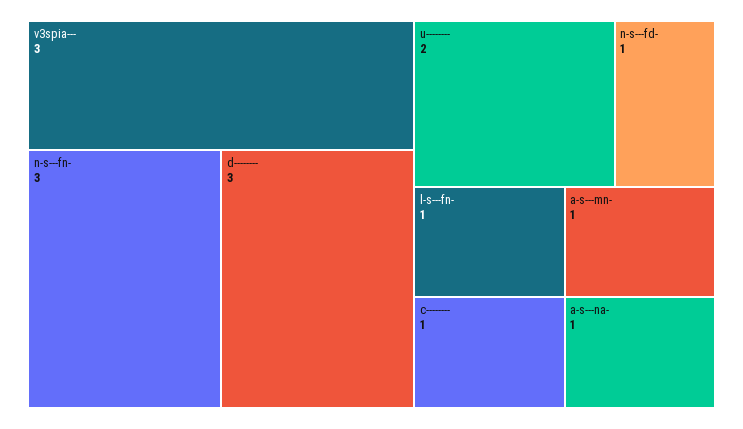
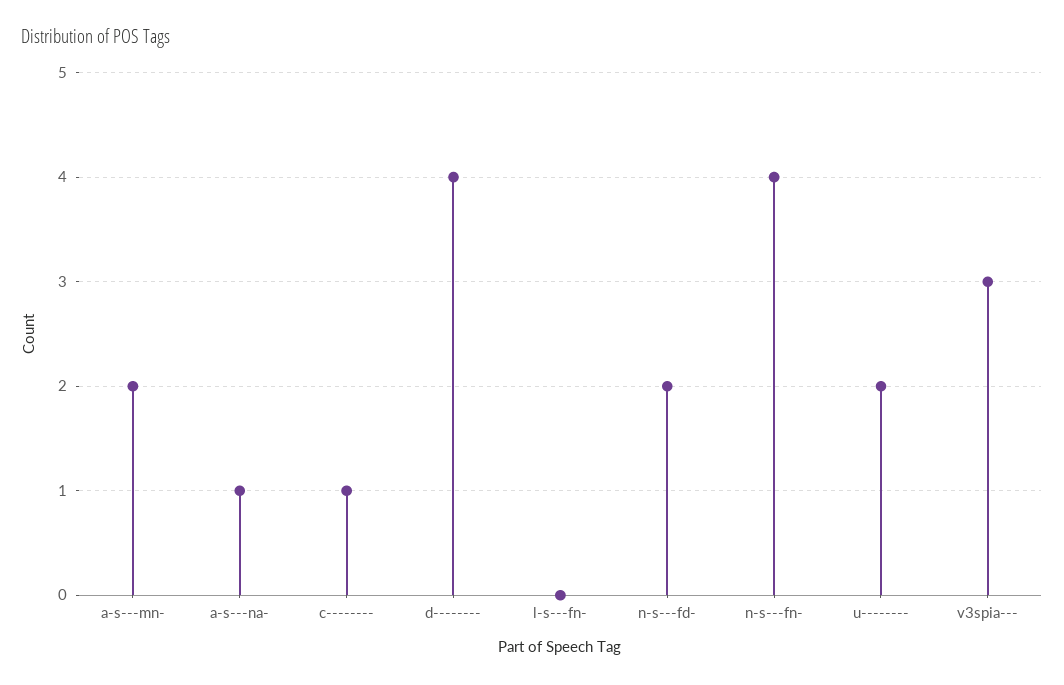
  {
    "v3spia---": 3,
-   "n-s---fn-": 3,
+   "n-s---fn-": 4,
-   "d--------": 3,
+   "d--------": 4,
    "u--------": 2,
-   "n-s---fd-": 1,
+   "n-s---fd-": 2,
-   "l-s---fn-": 1,
+   "l-s---fn-": 0,
    "c--------": 1,
-   "a-s---mn-": 1,
+   "a-s---mn-": 2,
    "a-s---na-": 1
  }

